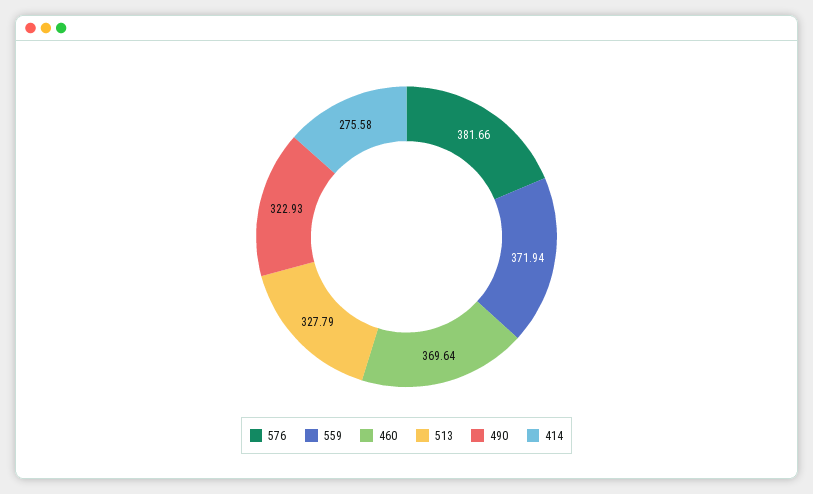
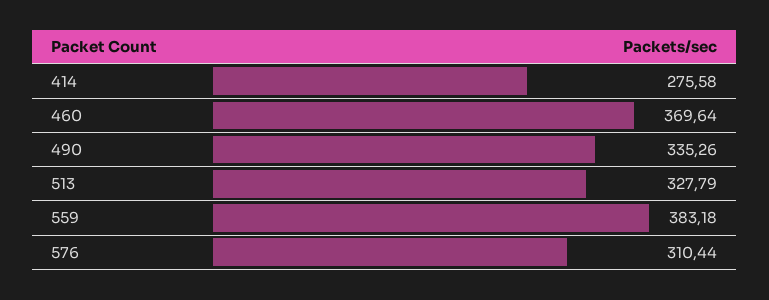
  {
-   "576": 381.66,
+   "576": 310.44,
-   "559": 371.94,
+   "559": 383.18,
    "460": 369.64,
    "513": 327.79,
-   "490": 322.93,
+   "490": 335.26,
    "414": 275.58
  }

